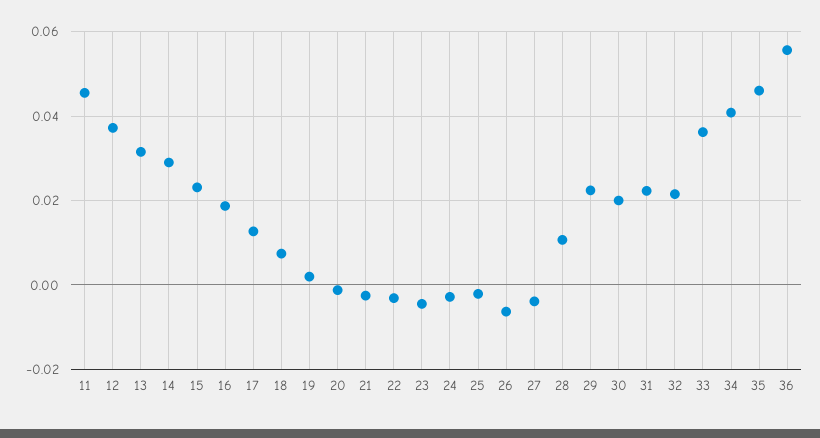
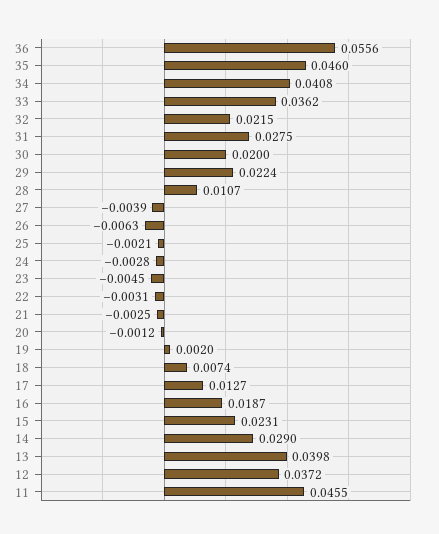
  {
    "11": 0.0455,
    "12": 0.0372,
-   "13": 0.032,
+   "13": 0.0398,
    "14": 0.029,
    "15": 0.0231,
    "16": 0.0187,
    "17": 0.0127,
    "18": 0.0074,
    "19": 0.002,
    "20": -0.0012,
    "21": -0.0025,
    "22": -0.0031,
    "23": -0.0045,
    "24": -0.0028,
    "25": -0.0021,
    "26": -0.0063,
    "27": -0.0039,
    "28": 0.0107,
    "29": 0.0224,
    "30": 0.02,
-   "31": 0.022,
+   "31": 0.0275,
    "32": 0.0215,
    "33": 0.0362,
    "34": 0.0408,
    "35": 0.046,
    "36": 0.0556
  }

